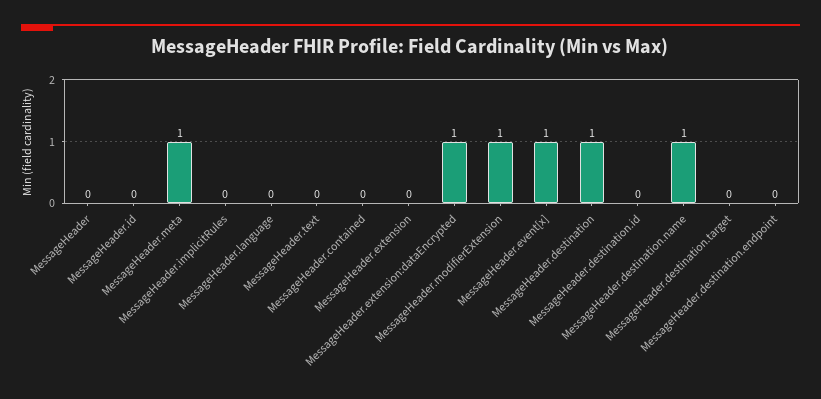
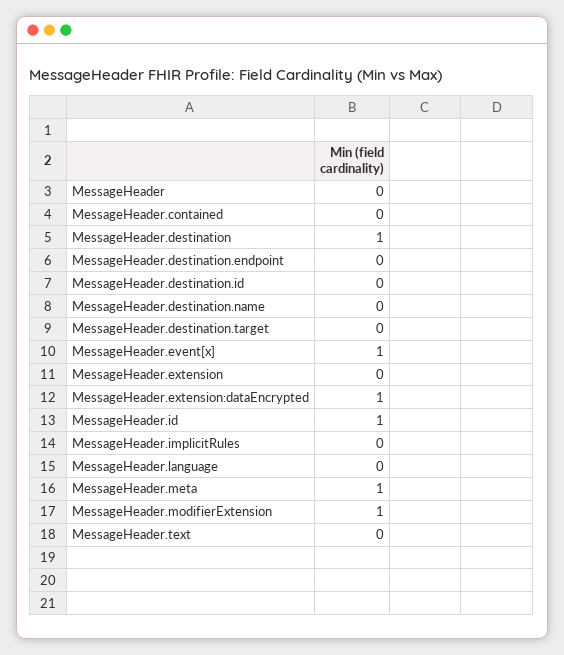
  {
    "MessageHeader": 0,
-   "MessageHeader.id": 0,
+   "MessageHeader.id": 1,
    "MessageHeader.meta": 1,
    "MessageHeader.implicitRules": 0,
    "MessageHeader.language": 0,
    "MessageHeader.text": 0,
    "MessageHeader.contained": 0,
    "MessageHeader.extension": 0,
    "MessageHeader.extension:dataEncrypted": 1,
    "MessageHeader.modifierExtension": 1,
    "MessageHeader.event[x]": 1,
    "MessageHeader.destination": 1,
    "MessageHeader.destination.id": 0,
-   "MessageHeader.destination.name": 1,
+   "MessageHeader.destination.name": 0,
    "MessageHeader.destination.target": 0,
    "MessageHeader.destination.endpoint": 0
  }

